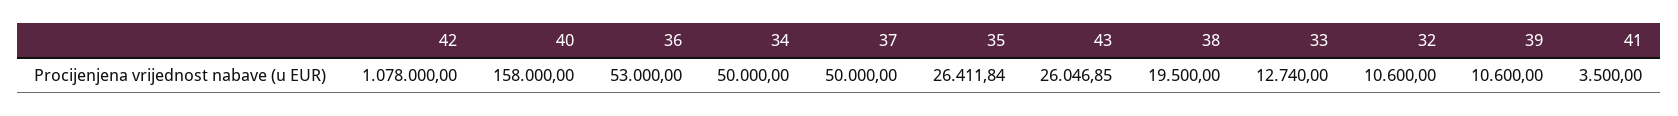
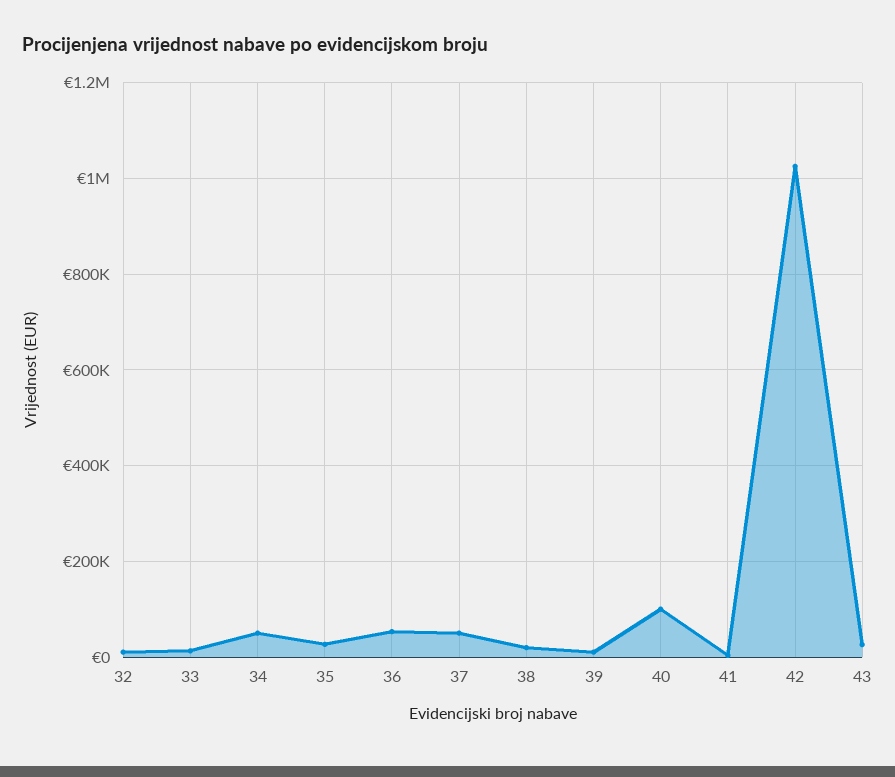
  {
-   "42": 1078000,
+   "42": 1020000,
-   "40": 158000,
+   "40": 100000,
    "36": 53000,
    "34": 50000,
    "37": 50000,
    "35": 26411.84,
    "43": 26046.85,
    "38": 19500,
    "33": 12740,
    "32": 10600,
    "39": 10600,
    "41": 3500
  }

